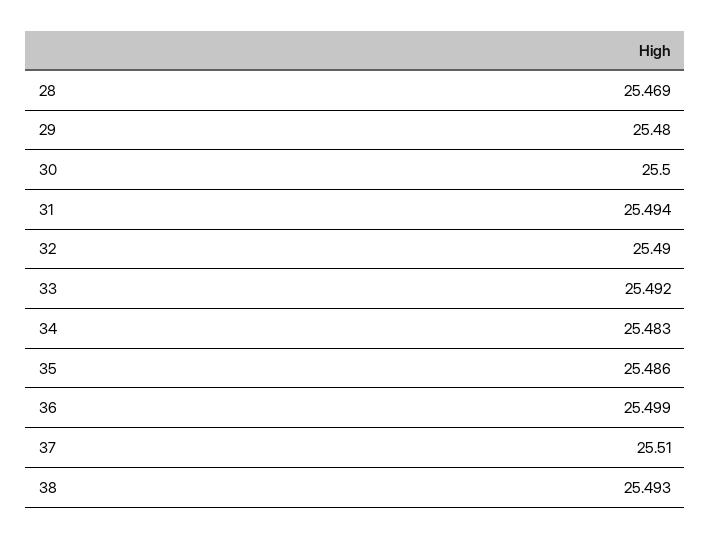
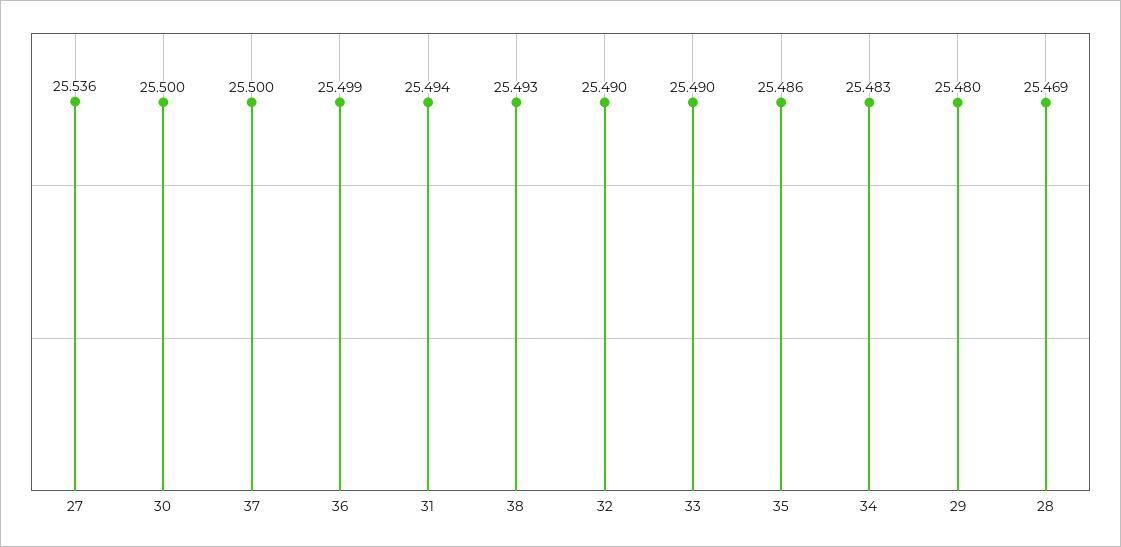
  {
    "28": 25.469,
    "29": 25.48,
    "30": 25.5,
    "31": 25.494,
    "32": 25.49,
-   "33": 25.492,
+   "33": 25.49,
    "34": 25.483,
    "35": 25.486,
    "36": 25.499,
-   "37": 25.51,
+   "37": 25.5,
-   "38": 25.493
+   "38": 25.493,
+   "27": 25.536
  }

